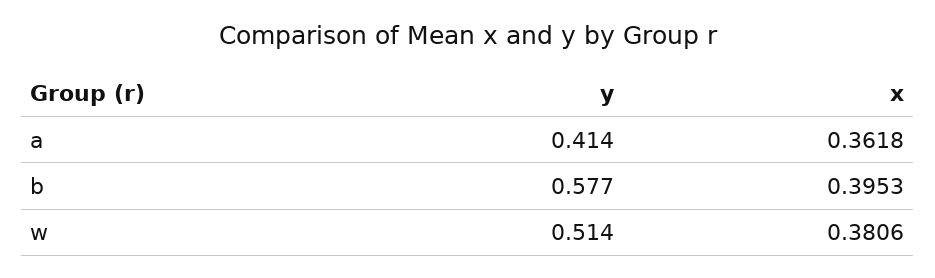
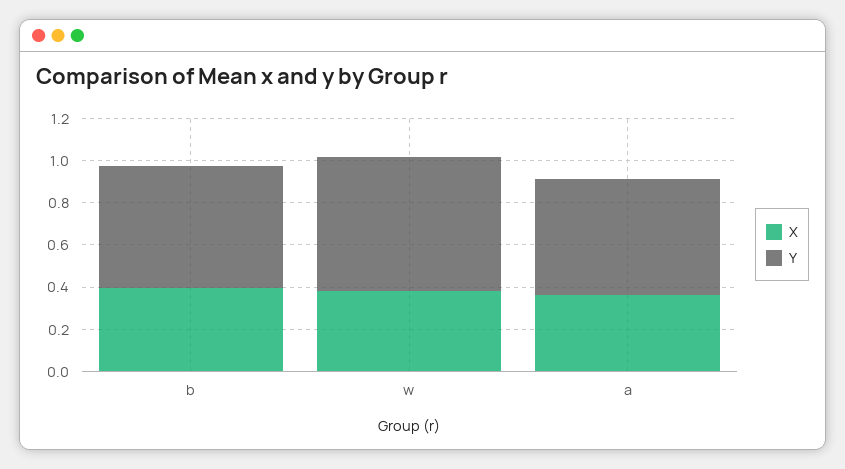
  {
    "y": {
-     "a": 0.414,
+     "a": 0.55,
      "b": 0.577,
-     "w": 0.514
+     "w": 0.65
    },
    "x": {
      "a": 0.3618,
      "b": 0.3953,
      "w": 0.3806
    }
  }

